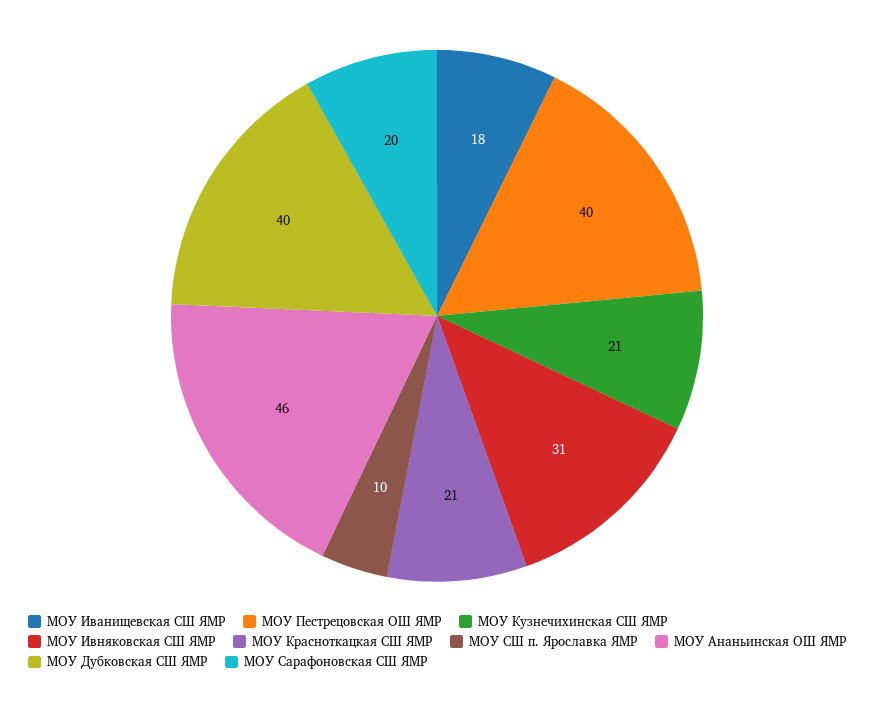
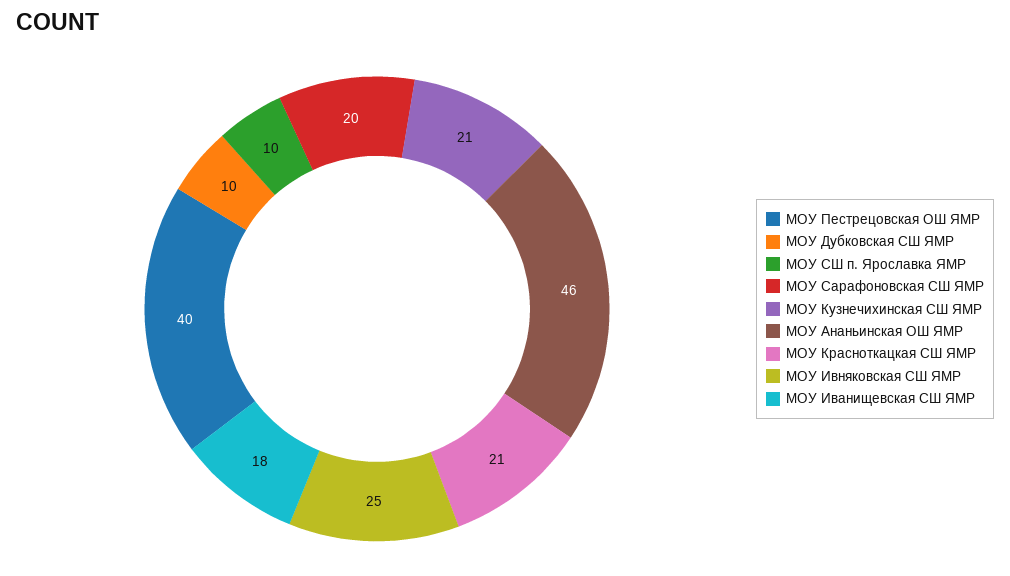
  {
    "МОУ Иванищевская СШ ЯМР": 18,
    "МОУ Пестрецовская ОШ ЯМР": 40,
    "МОУ Кузнечихинская СШ ЯМР": 21,
-   "МОУ Ивняковская СШ ЯМР": 31,
+   "МОУ Ивняковская СШ ЯМР": 25,
    "МОУ Красноткацкая СШ ЯМР": 21,
    "МОУ СШ п. Ярославка ЯМР": 10,
    "МОУ Ананьинская ОШ ЯМР": 46,
-   "МОУ Дубковская СШ ЯМР": 40,
+   "МОУ Дубковская СШ ЯМР": 10,
    "МОУ Сарафоновская СШ ЯМР": 20
  }

